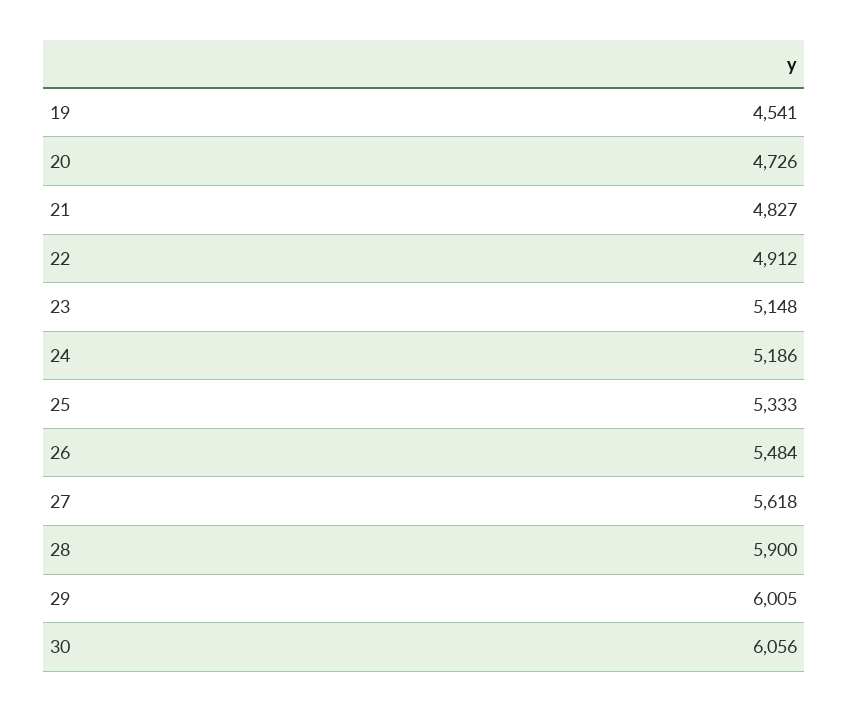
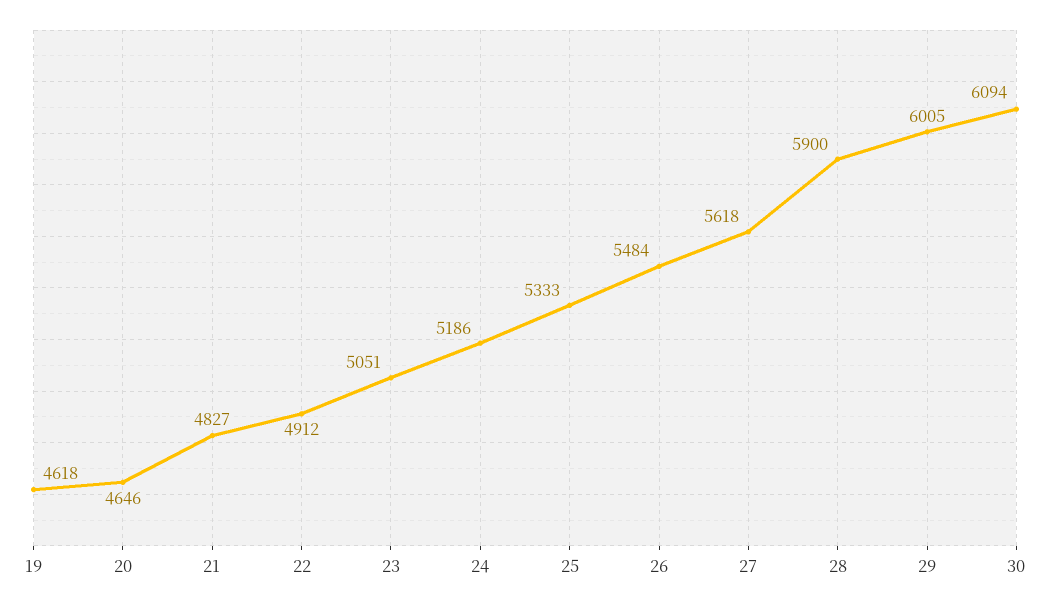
  {
-   "19": 4541,
+   "19": 4618,
-   "20": 4726,
+   "20": 4646,
    "21": 4827,
    "22": 4912,
-   "23": 5148,
+   "23": 5051,
    "24": 5186,
    "25": 5333,
    "26": 5484,
    "27": 5618,
    "28": 5900,
    "29": 6005,
-   "30": 6056
+   "30": 6094
  }

